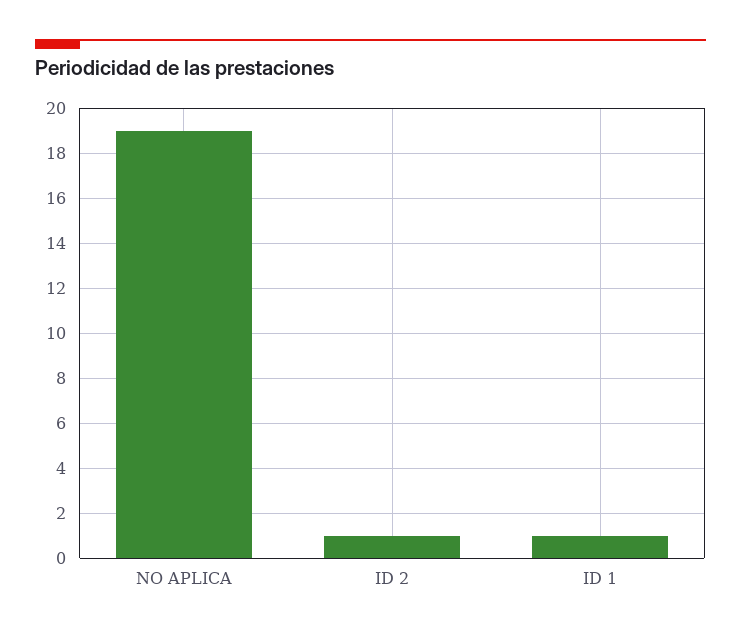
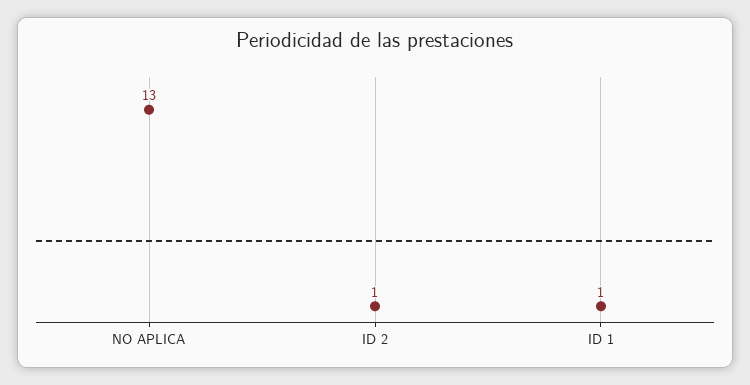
  {
-   "NO APLICA": 19,
+   "NO APLICA": 13,
    "ID 2": 1,
    "ID 1": 1
  }

